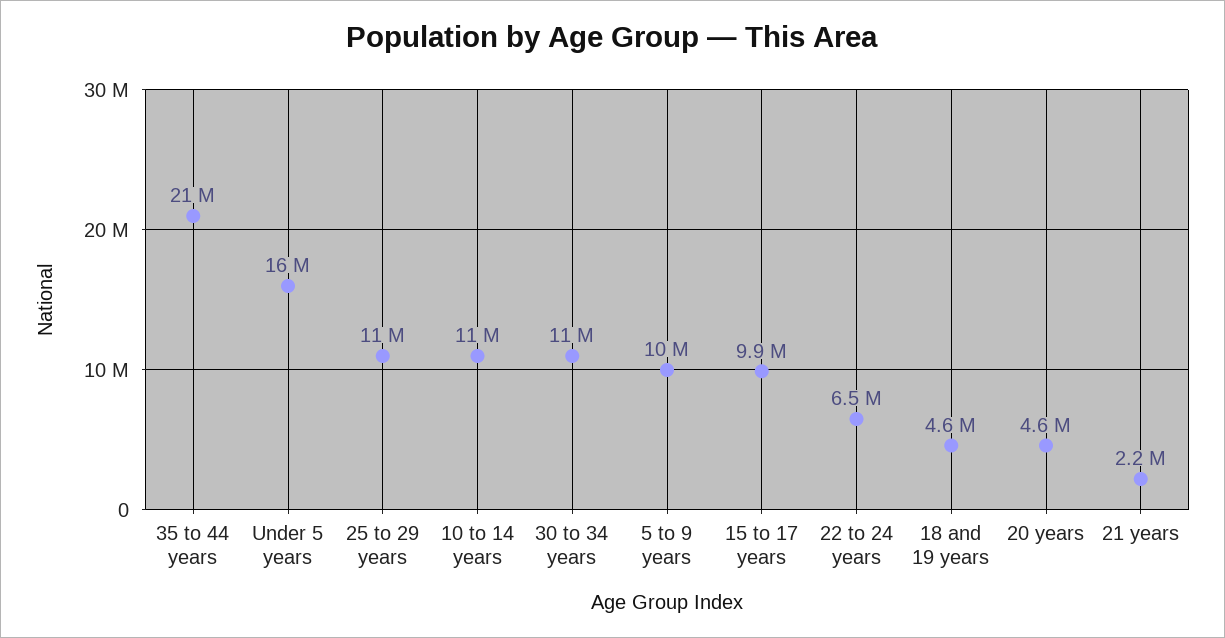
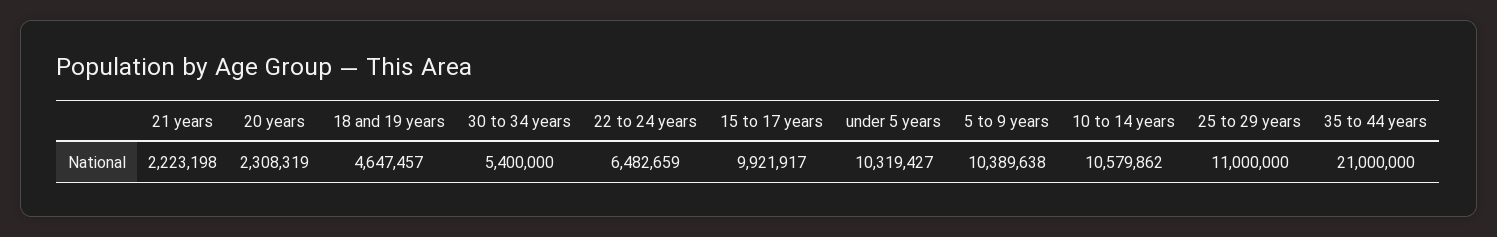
  {
    "35 to 44 years": 21000000,
-   "Under 5 years": 16000000,
+   "Under 5 years": 10319427,
    "25 to 29 years": 11000000,
    "10 to 14 years": 10579862,
-   "30 to 34 years": 11000000,
+   "30 to 34 years": 5400000,
    "5 to 9 years": 10389638,
    "15 to 17 years": 9921917,
    "22 to 24 years": 6482659,
    "18 and 19 years": 4647457,
-   "20 years": 4600000,
+   "20 years": 2308319,
    "21 years": 2223198
  }

